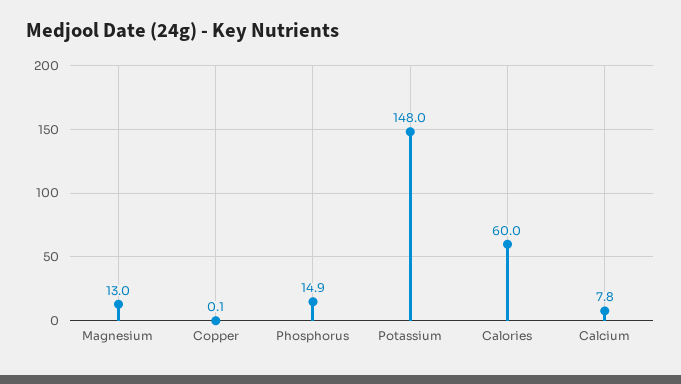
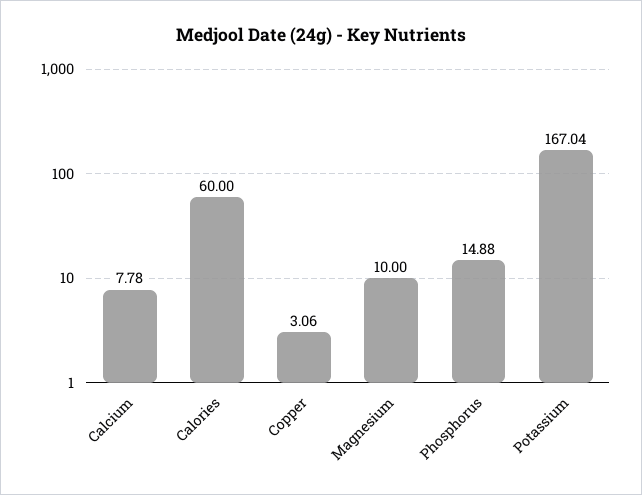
  {
-   "Magnesium": 13,
+   "Magnesium": 10,
-   "Copper": 0.1,
+   "Copper": 3.06,
    "Phosphorus": 14.88,
-   "Potassium": 148,
+   "Potassium": 167.04,
    "Calories": 60,
    "Calcium": 7.78
  }

